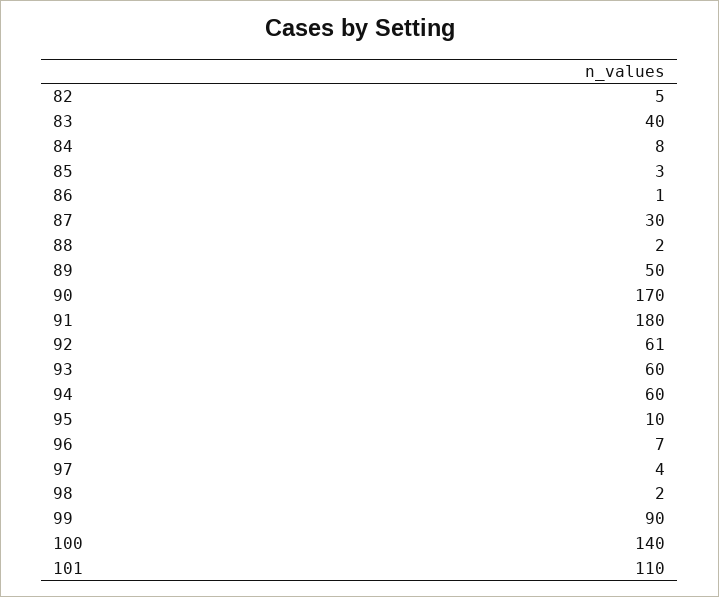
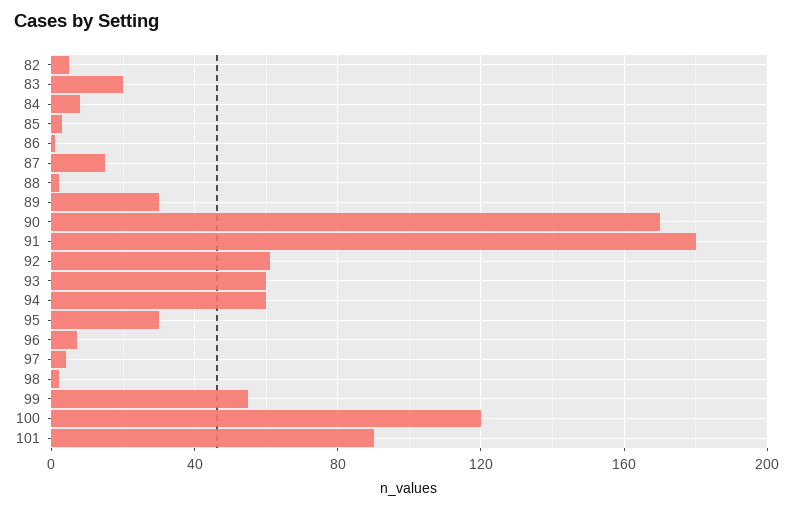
  {
    "82": 5,
-   "83": 40,
+   "83": 20,
    "84": 8,
    "85": 3,
    "86": 1,
-   "87": 30,
+   "87": 15,
    "88": 2,
-   "89": 50,
+   "89": 30,
    "90": 170,
    "91": 180,
    "92": 61,
    "93": 60,
    "94": 60,
-   "95": 10,
+   "95": 30,
    "96": 7,
    "97": 4,
    "98": 2,
-   "99": 90,
+   "99": 55,
-   "100": 140,
+   "100": 120,
-   "101": 110
+   "101": 90
  }

